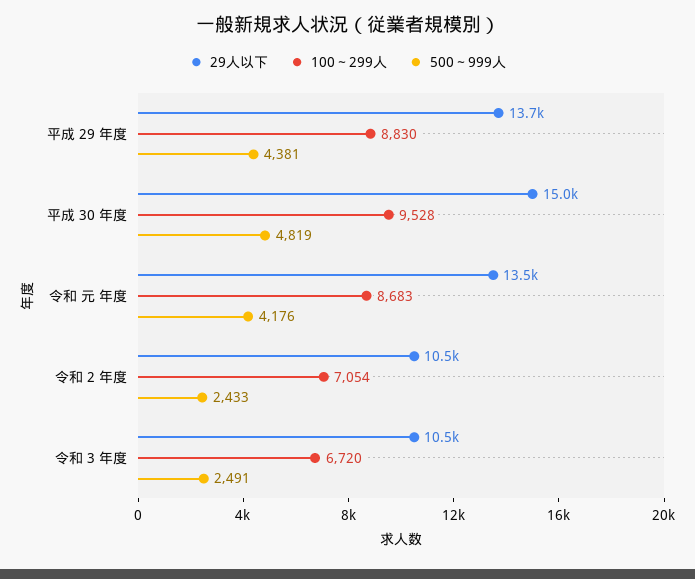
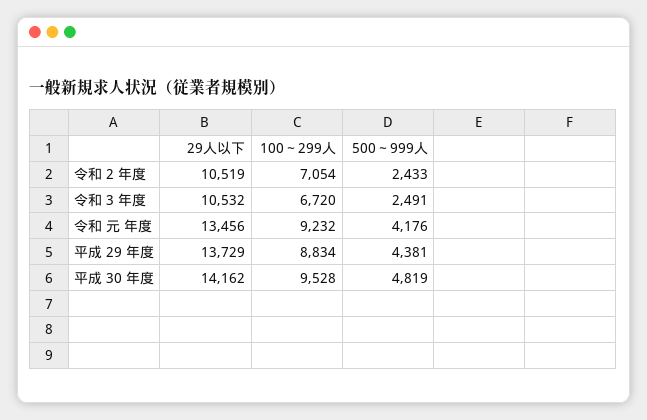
  {
    "29人以下": {
      "平成 29 年度": 13729,
-     "平成 30 年度": 15000,
+     "平成 30 年度": 14162,
      "令和 元 年度": 13456,
      "令和 2 年度": 10519,
      "令和 3 年度": 10532
    },
    "100～299人": {
-     "平成 29 年度": 8830,
+     "平成 29 年度": 8834,
      "平成 30 年度": 9528,
-     "令和 元 年度": 8683,
+     "令和 元 年度": 9232,
      "令和 2 年度": 7054,
      "令和 3 年度": 6720
    },
    "500～999人": {
      "平成 29 年度": 4381,
      "平成 30 年度": 4819,
      "令和 元 年度": 4176,
      "令和 2 年度": 2433,
      "令和 3 年度": 2491
    }
  }

